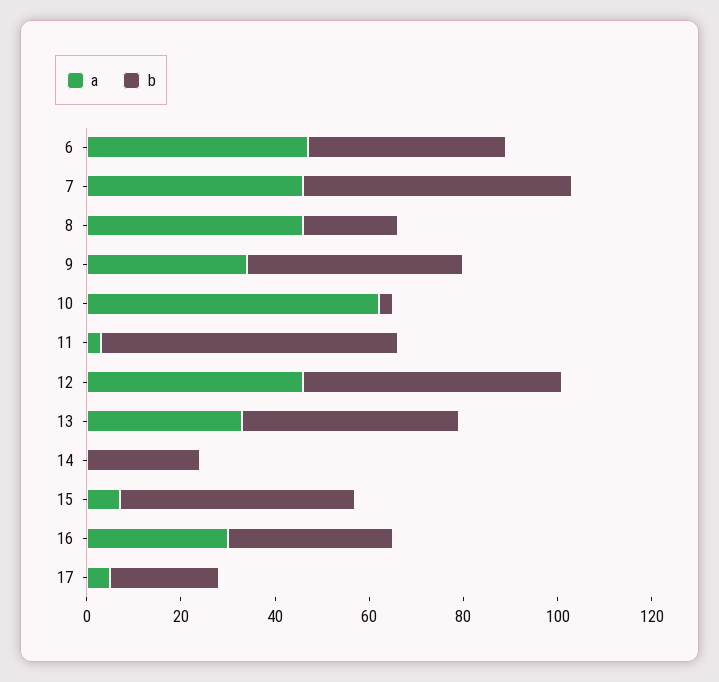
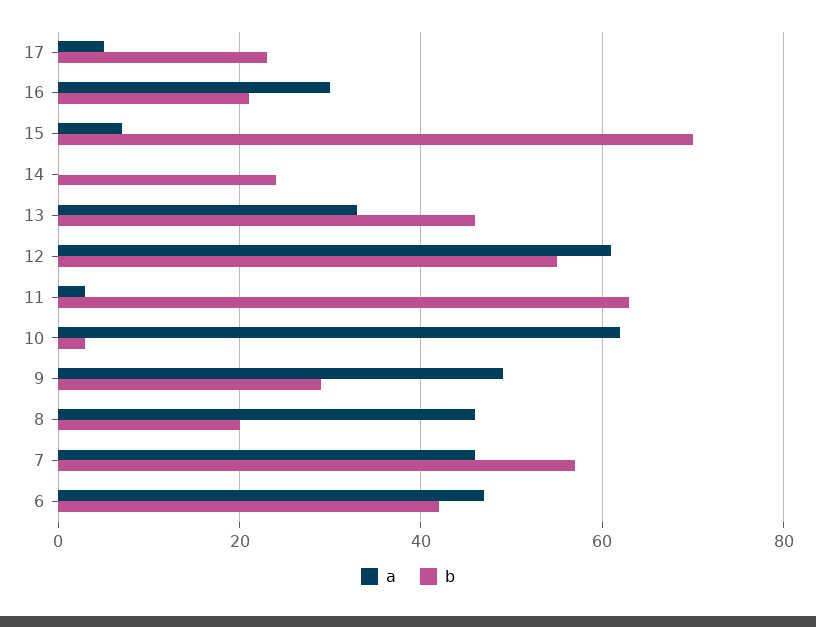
  {
    "a": {
      "6": 45,
      "7": 45,
      "8": 45,
-     "9": 35,
+     "9": 50,
      "10": 60,
      "11": 5,
-     "12": 45,
+     "12": 60,
      "13": 35,
      "14": 0,
      "15": 5,
      "16": 30,
      "17": 5
    },
    "b": {
      "6": 40,
      "7": 55,
      "8": 20,
-     "9": 45,
+     "9": 30,
      "10": 5,
      "11": 65,
      "12": 55,
      "13": 45,
      "14": 25,
-     "15": 50,
+     "15": 70,
-     "16": 35,
+     "16": 20,
      "17": 25
    }
  }

